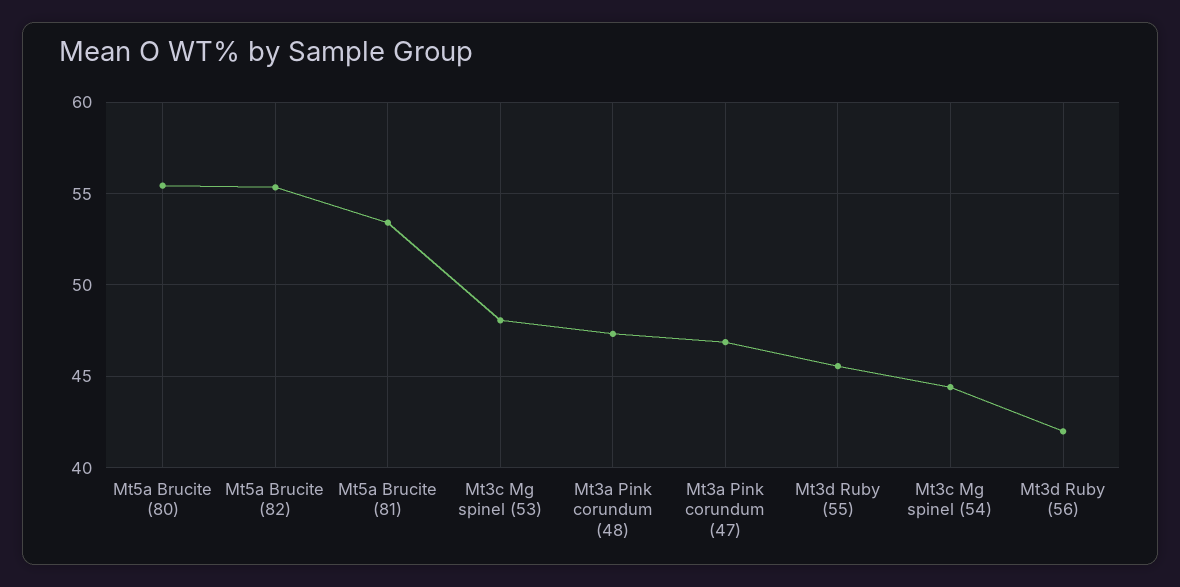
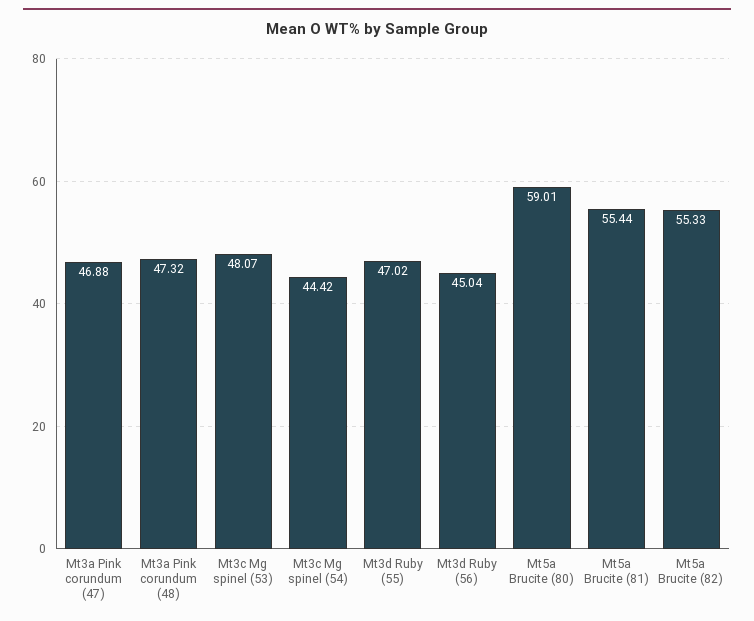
  {
-   "Mt5a Brucite (80)": 55.5,
+   "Mt5a Brucite (80)": 59.01,
    "Mt5a Brucite (82)": 55.33,
-   "Mt5a Brucite (81)": 53.5,
+   "Mt5a Brucite (81)": 55.44,
    "Mt3c Mg spinel (53)": 48.07,
    "Mt3a Pink corundum (48)": 47.32,
    "Mt3a Pink corundum (47)": 46.88,
-   "Mt3d Ruby (55)": 45.5,
+   "Mt3d Ruby (55)": 47.02,
    "Mt3c Mg spinel (54)": 44.42,
-   "Mt3d Ruby (56)": 42
+   "Mt3d Ruby (56)": 45.04
  }

